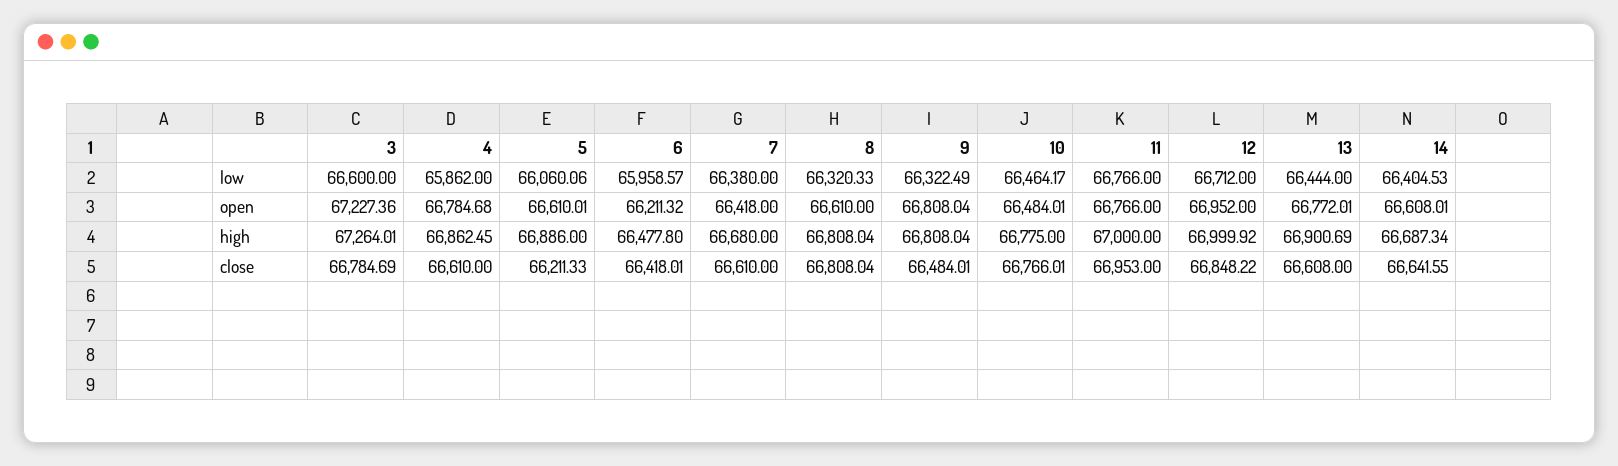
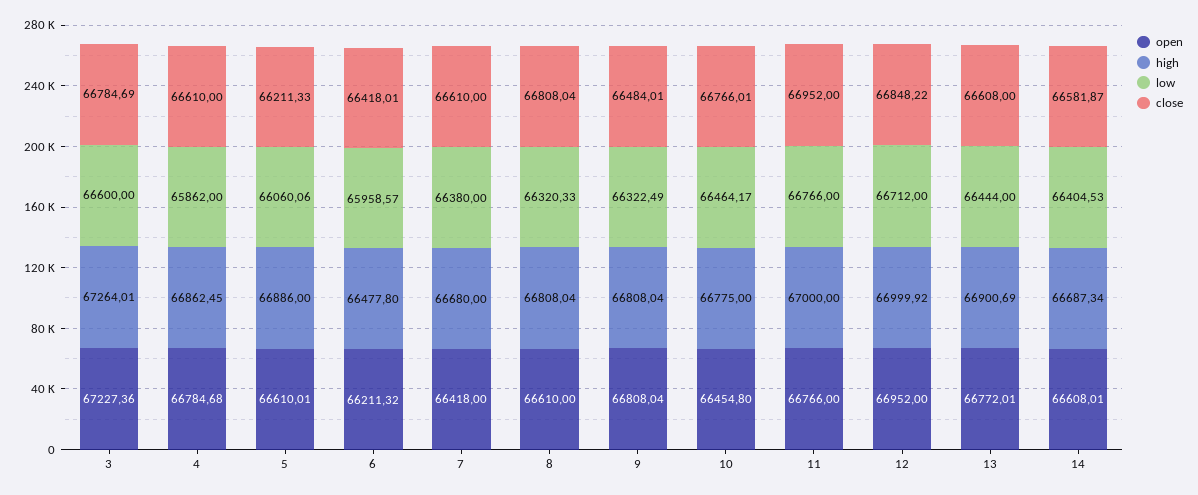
  {
    "low": {
      "3": 66600,
      "4": 65862,
      "5": 66060.06,
      "6": 65958.57,
      "7": 66380,
      "8": 66320.33,
      "9": 66322.49,
      "10": 66464.17,
      "11": 66766,
      "12": 66712,
      "13": 66444,
      "14": 66404.53
    },
    "open": {
      "3": 67227.36,
      "4": 66784.68,
      "5": 66610.01,
      "6": 66211.32,
      "7": 66418,
      "8": 66610,
      "9": 66808.04,
-     "10": 66484.01,
+     "10": 66454.8,
      "11": 66766,
      "12": 66952,
      "13": 66772.01,
      "14": 66608.01
    },
    "high": {
      "3": 67264.01,
      "4": 66862.45,
      "5": 66886,
      "6": 66477.8,
      "7": 66680,
      "8": 66808.04,
      "9": 66808.04,
      "10": 66775,
      "11": 67000,
      "12": 66999.92,
      "13": 66900.69,
      "14": 66687.34
    },
    "close": {
      "3": 66784.69,
      "4": 66610,
      "5": 66211.33,
      "6": 66418.01,
      "7": 66610,
      "8": 66808.04,
      "9": 66484.01,
      "10": 66766.01,
-     "11": 66953,
+     "11": 66952,
      "12": 66848.22,
      "13": 66608,
-     "14": 66641.55
+     "14": 66581.87
    }
  }

